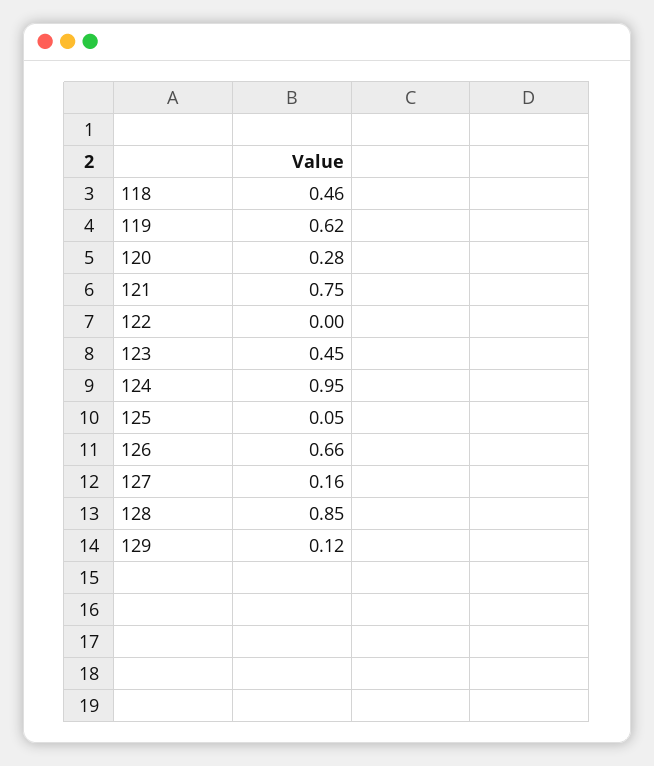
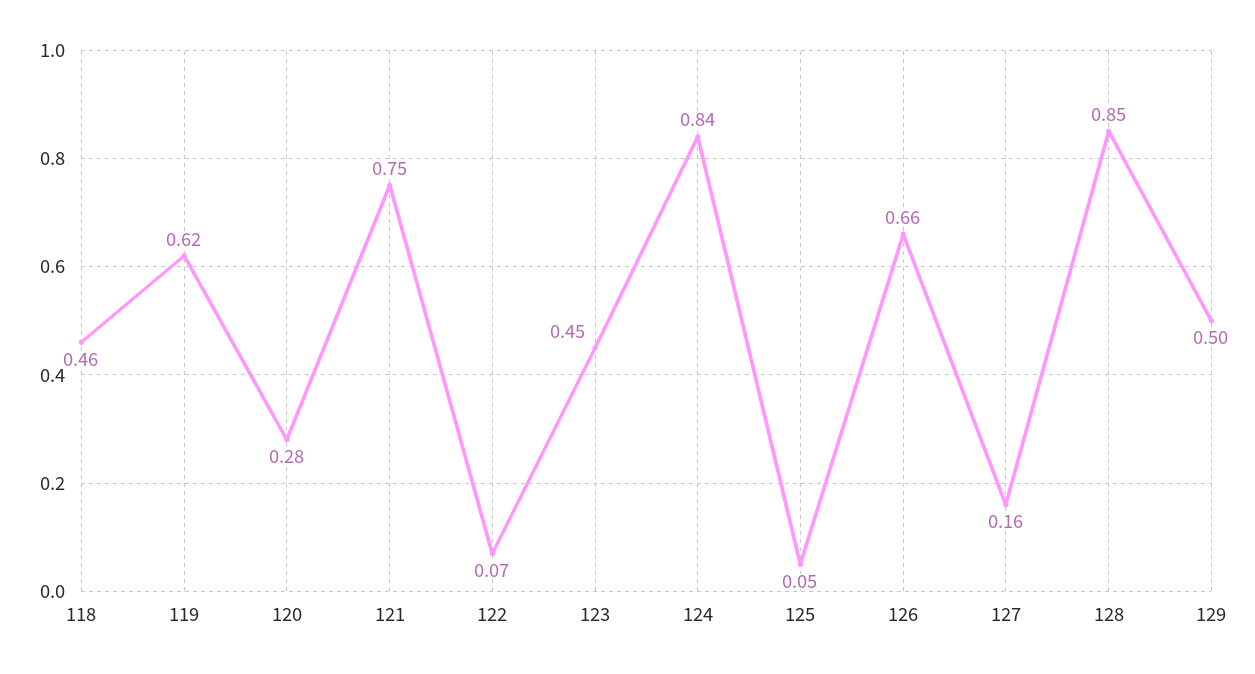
  {
    "118": 0.46,
    "119": 0.62,
    "120": 0.28,
    "121": 0.75,
-   "122": 0,
+   "122": 0.07,
    "123": 0.45,
-   "124": 0.95,
+   "124": 0.84,
    "125": 0.05,
    "126": 0.66,
    "127": 0.16,
    "128": 0.85,
-   "129": 0.12
+   "129": 0.5
  }

